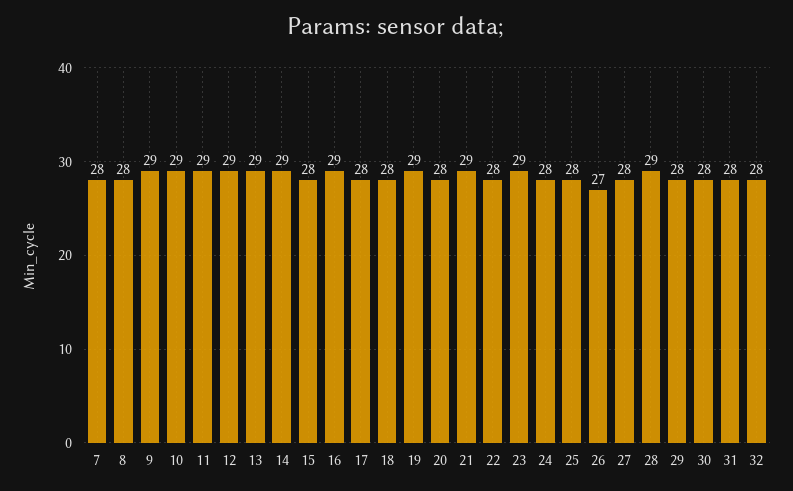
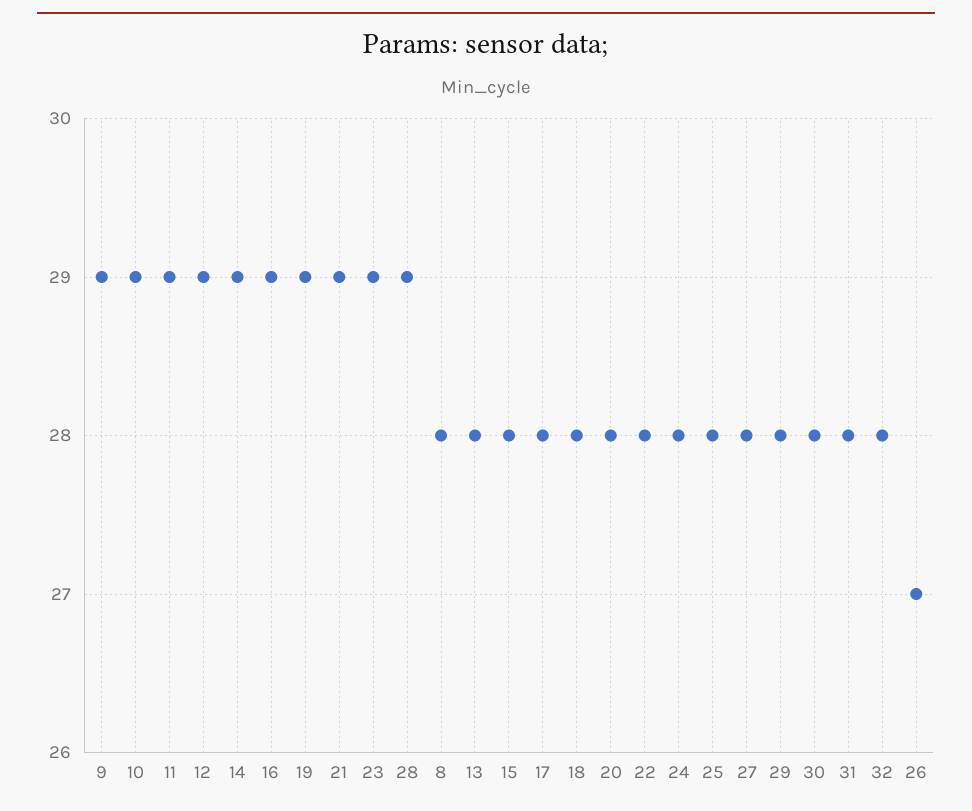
  {
-   "7": 28,
    "8": 28,
    "9": 29,
    "10": 29,
    "11": 29,
    "12": 29,
-   "13": 29,
+   "13": 28,
    "14": 29,
    "15": 28,
    "16": 29,
    "17": 28,
    "18": 28,
    "19": 29,
    "20": 28,
    "21": 29,
    "22": 28,
    "23": 29,
    "24": 28,
    "25": 28,
    "26": 27,
    "27": 28,
    "28": 29,
    "29": 28,
    "30": 28,
    "31": 28,
    "32": 28
  }

